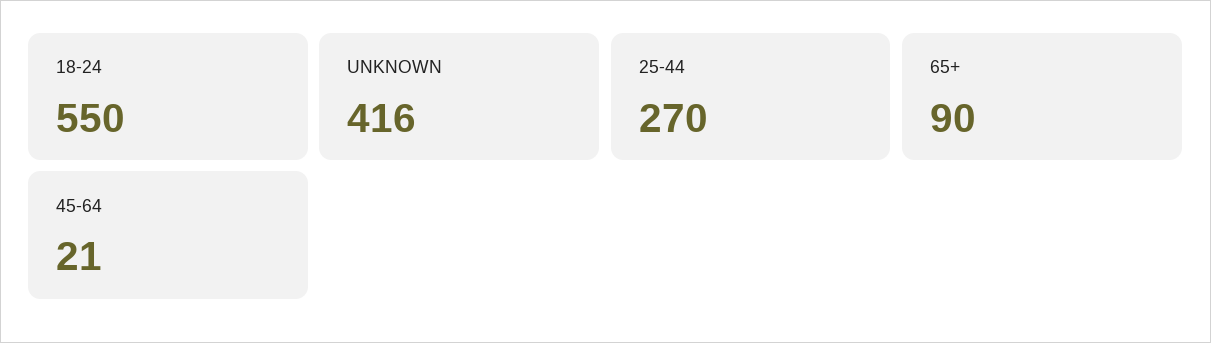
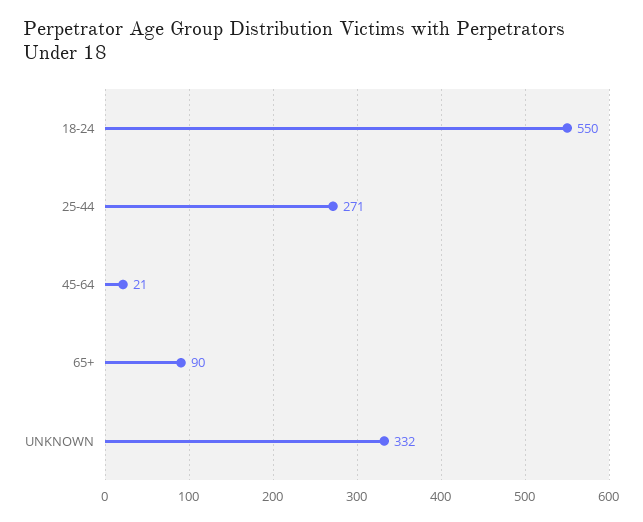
  {
    "18-24": 550,
-   "UNKNOWN": 416,
+   "UNKNOWN": 332,
-   "25-44": 270,
+   "25-44": 271,
    "65+": 90,
    "45-64": 21
  }

